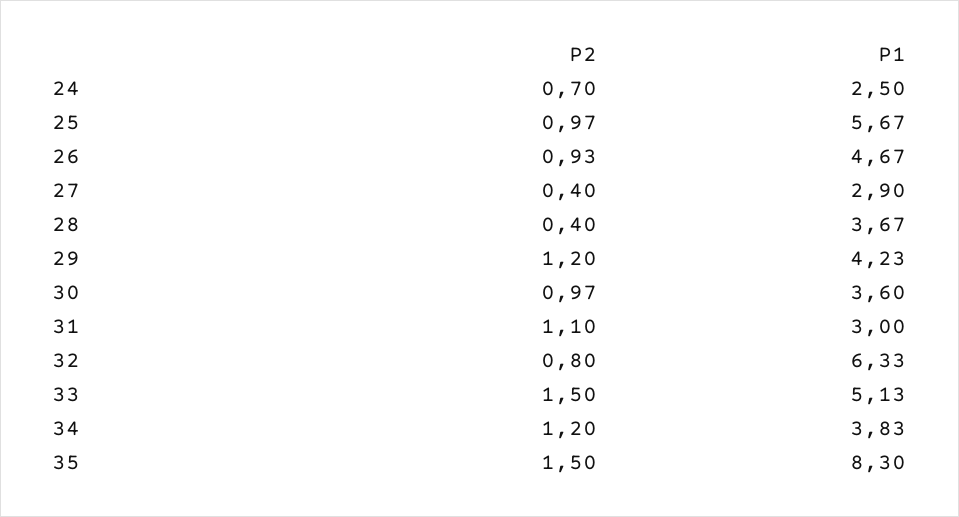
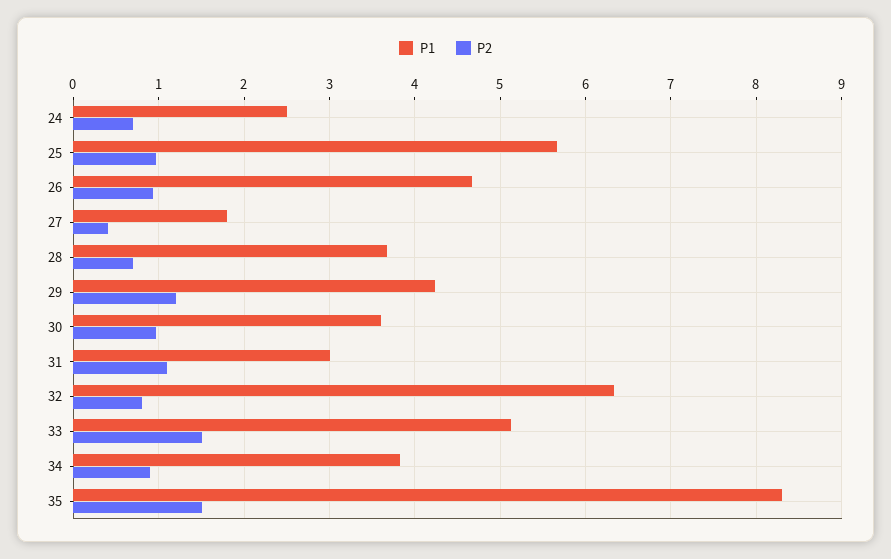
  {
    "P2": {
      "24": 0.7,
      "25": 0.97,
      "26": 0.93,
      "27": 0.4,
-     "28": 0.4,
+     "28": 0.7,
      "29": 1.2,
      "30": 0.97,
      "31": 1.1,
      "32": 0.8,
      "33": 1.5,
-     "34": 1.2,
+     "34": 0.9,
      "35": 1.5
    },
    "P1": {
      "24": 2.5,
      "25": 5.67,
      "26": 4.67,
-     "27": 2.9,
+     "27": 1.8,
      "28": 3.67,
      "29": 4.23,
      "30": 3.6,
      "31": 3,
      "32": 6.33,
      "33": 5.13,
      "34": 3.83,
      "35": 8.3
    }
  }

